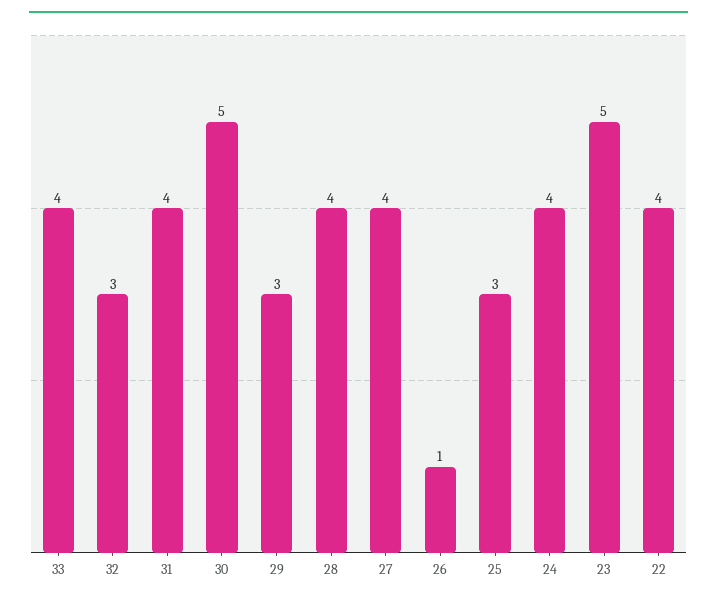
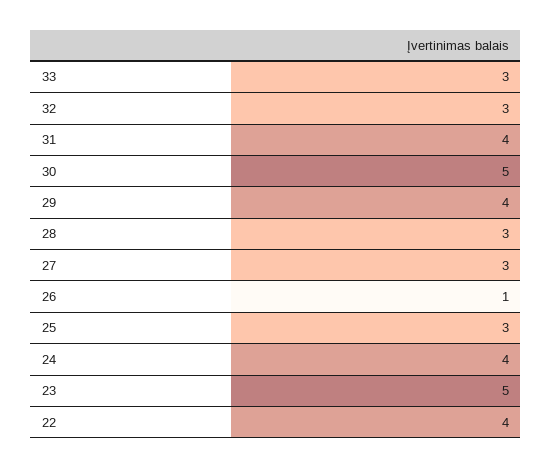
  {
-   "33": 4,
+   "33": 3,
    "32": 3,
    "31": 4,
    "30": 5,
-   "29": 3,
+   "29": 4,
-   "28": 4,
+   "28": 3,
-   "27": 4,
+   "27": 3,
    "26": 1,
    "25": 3,
    "24": 4,
    "23": 5,
    "22": 4
  }

